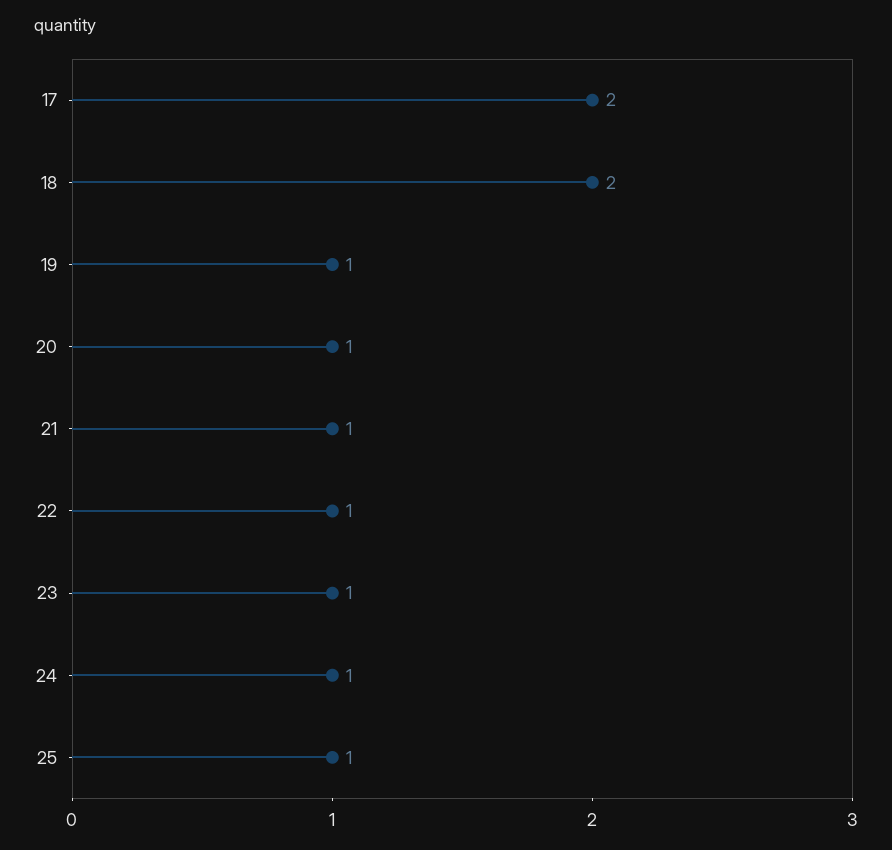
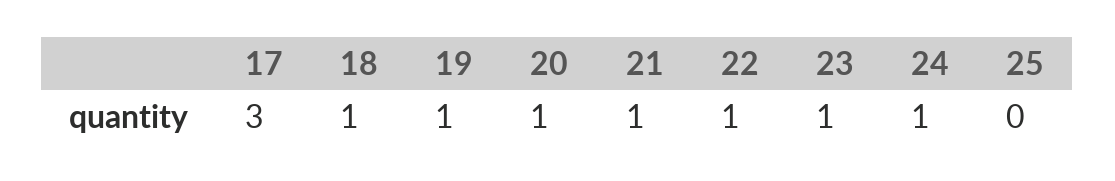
  {
-   "17": 2,
+   "17": 3,
-   "18": 2,
+   "18": 1,
    "19": 1,
    "20": 1,
    "21": 1,
    "22": 1,
    "23": 1,
    "24": 1,
-   "25": 1
+   "25": 0
  }

